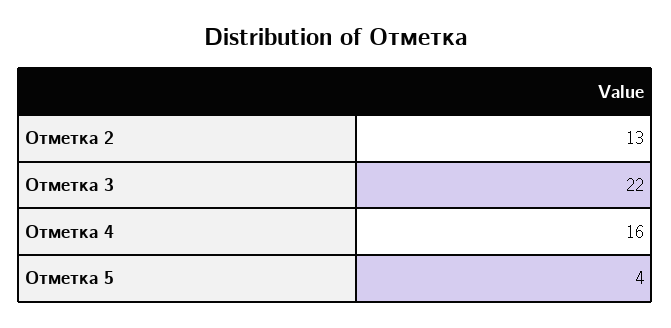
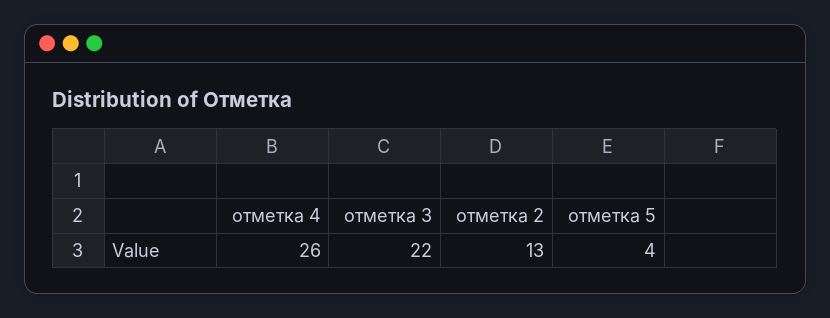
  {
    "Отметка 2": 13,
    "Отметка 3": 22,
-   "Отметка 4": 16,
+   "Отметка 4": 26,
    "Отметка 5": 4
  }

